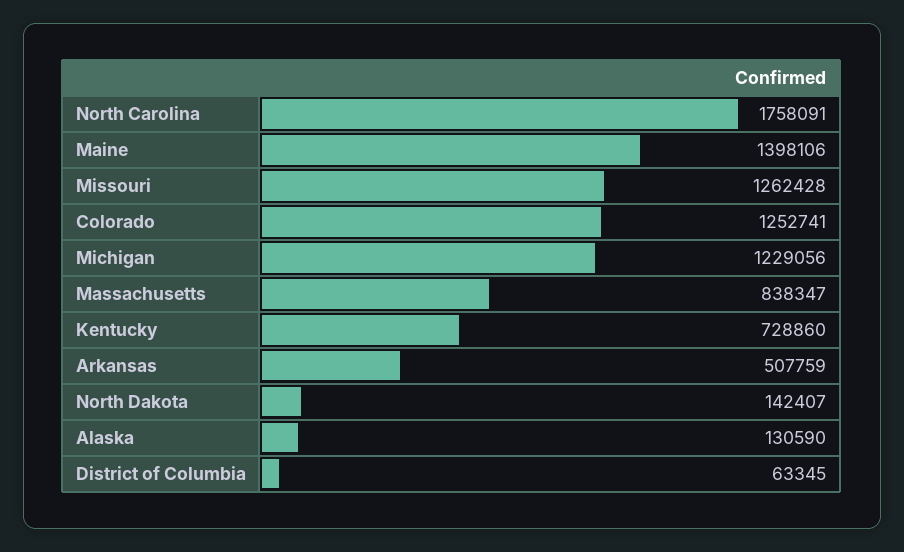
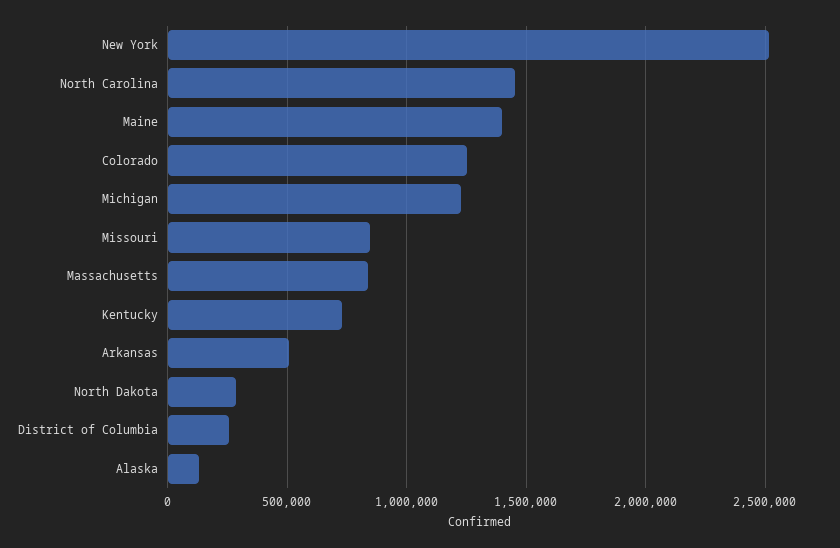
  {
-   "North Carolina": 1758091,
+   "North Carolina": 1450000,
    "Maine": 1398106,
-   "Missouri": 1262428,
+   "Missouri": 850000,
    "Colorado": 1252741,
    "Michigan": 1229056,
    "Massachusetts": 838347,
    "Kentucky": 728860,
    "Arkansas": 507759,
-   "North Dakota": 142407,
+   "North Dakota": 300000,
    "Alaska": 130590,
-   "District of Columbia": 63345
+   "District of Columbia": 250000,
+   "New York": 2500000
  }

